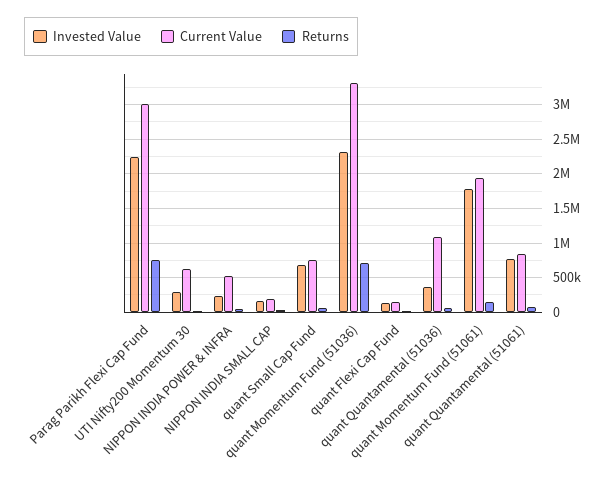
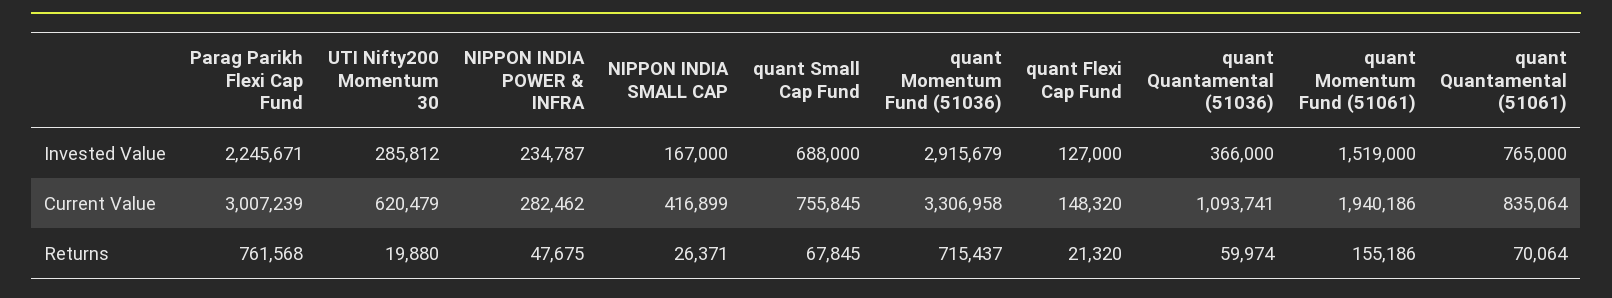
  {
    "Invested Value": {
      "Parag Parikh Flexi Cap Fund": 2245671,
      "UTI Nifty200 Momentum 30": 285812,
      "NIPPON INDIA POWER & INFRA": 234787,
      "NIPPON INDIA SMALL CAP": 167000,
      "quant Small Cap Fund": 688000,
-     "quant Momentum Fund (51036)": 2300000,
+     "quant Momentum Fund (51036)": 2915679,
      "quant Flexi Cap Fund": 127000,
      "quant Quantamental (51036)": 366000,
-     "quant Momentum Fund (51061)": 1800000,
+     "quant Momentum Fund (51061)": 1519000,
      "quant Quantamental (51061)": 765000
    },
    "Current Value": {
      "Parag Parikh Flexi Cap Fund": 3007239,
      "UTI Nifty200 Momentum 30": 620479,
-     "NIPPON INDIA POWER & INFRA": 500000,
+     "NIPPON INDIA POWER & INFRA": 282462,
-     "NIPPON INDIA SMALL CAP": 200000,
+     "NIPPON INDIA SMALL CAP": 416899,
      "quant Small Cap Fund": 755845,
      "quant Momentum Fund (51036)": 3306958,
      "quant Flexi Cap Fund": 148320,
      "quant Quantamental (51036)": 1093741,
      "quant Momentum Fund (51061)": 1940186,
      "quant Quantamental (51061)": 835064
    },
    "Returns": {
      "Parag Parikh Flexi Cap Fund": 761568,
      "UTI Nifty200 Momentum 30": 19880,
      "NIPPON INDIA POWER & INFRA": 47675,
      "NIPPON INDIA SMALL CAP": 26371,
      "quant Small Cap Fund": 67845,
      "quant Momentum Fund (51036)": 715437,
      "quant Flexi Cap Fund": 21320,
      "quant Quantamental (51036)": 59974,
      "quant Momentum Fund (51061)": 155186,
      "quant Quantamental (51061)": 70064
    }
  }

